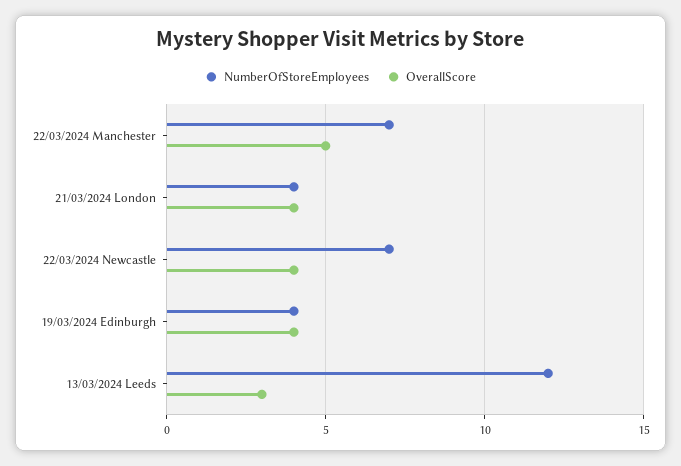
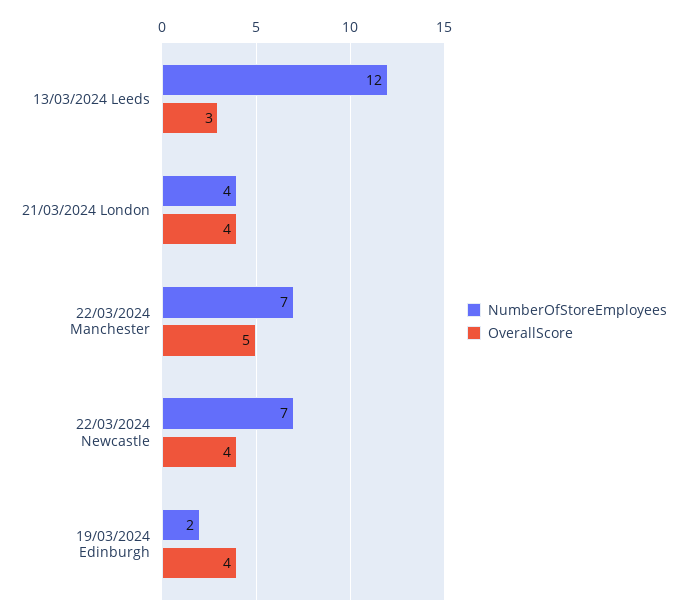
  {
    "NumberOfStoreEmployees": {
      "22/03/2024 Manchester": 7,
      "21/03/2024 London": 4,
      "22/03/2024 Newcastle": 7,
-     "19/03/2024 Edinburgh": 4,
+     "19/03/2024 Edinburgh": 2,
      "13/03/2024 Leeds": 12
    },
    "OverallScore": {
      "22/03/2024 Manchester": 5,
      "21/03/2024 London": 4,
      "22/03/2024 Newcastle": 4,
      "19/03/2024 Edinburgh": 4,
      "13/03/2024 Leeds": 3
    }
  }

